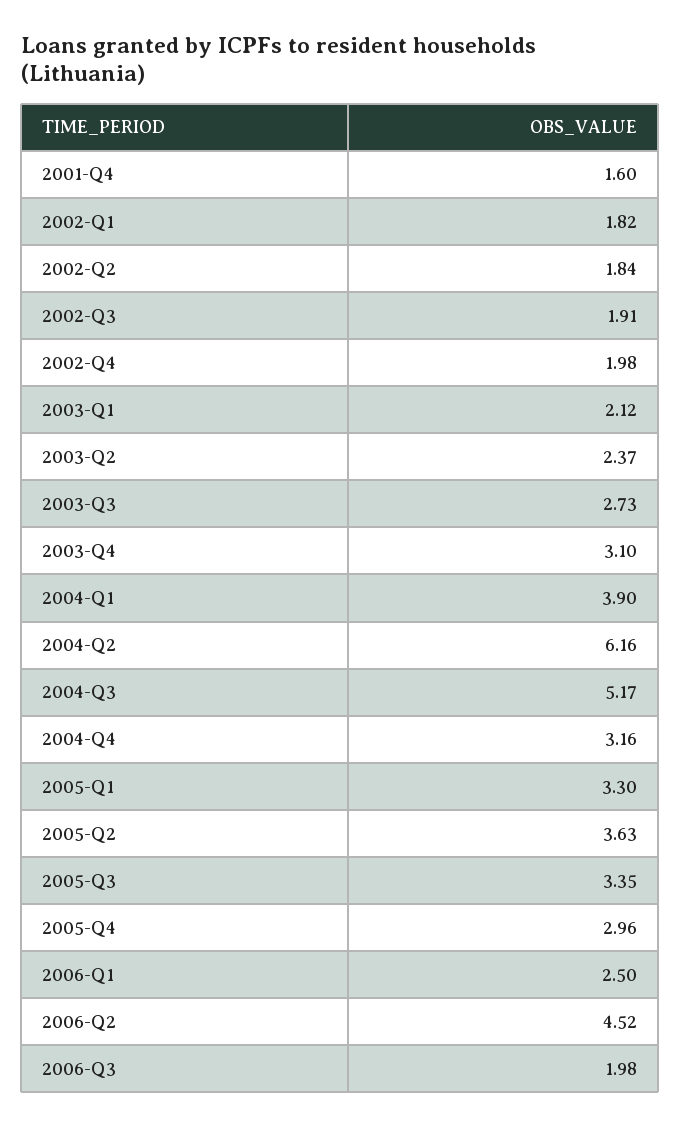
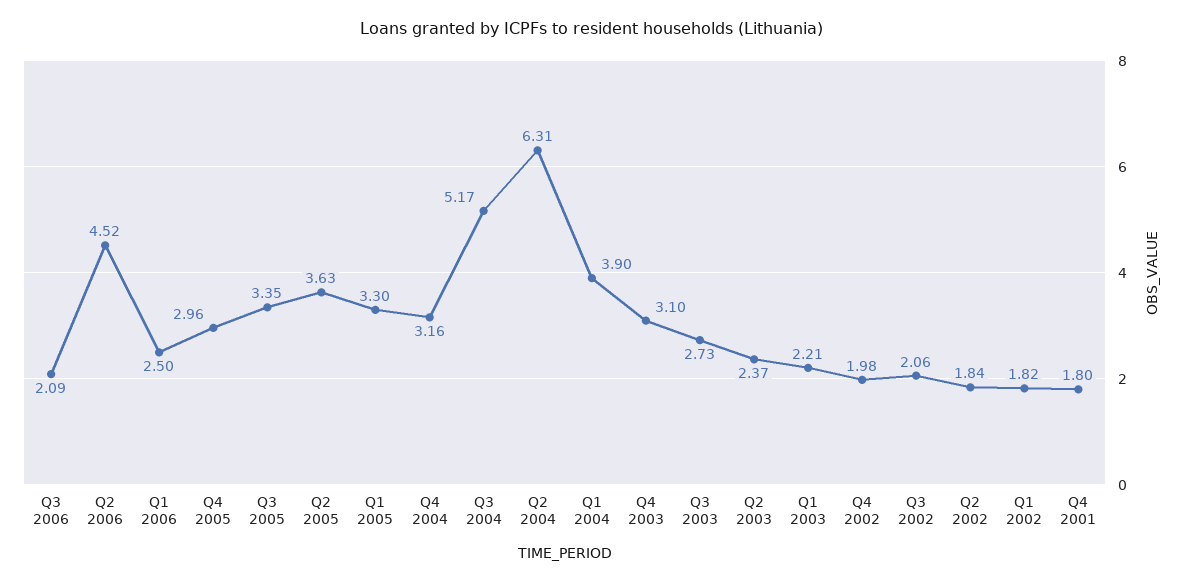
  {
-   "2001-Q4": 1.6,
+   "2001-Q4": 1.8,
    "2002-Q1": 1.82,
    "2002-Q2": 1.84,
-   "2002-Q3": 1.91,
+   "2002-Q3": 2.06,
    "2002-Q4": 1.98,
-   "2003-Q1": 2.12,
+   "2003-Q1": 2.21,
    "2003-Q2": 2.37,
    "2003-Q3": 2.73,
    "2003-Q4": 3.1,
    "2004-Q1": 3.9,
-   "2004-Q2": 6.16,
+   "2004-Q2": 6.31,
    "2004-Q3": 5.17,
    "2004-Q4": 3.16,
    "2005-Q1": 3.3,
    "2005-Q2": 3.63,
    "2005-Q3": 3.35,
    "2005-Q4": 2.96,
    "2006-Q1": 2.5,
    "2006-Q2": 4.52,
-   "2006-Q3": 1.98
+   "2006-Q3": 2.09
  }

